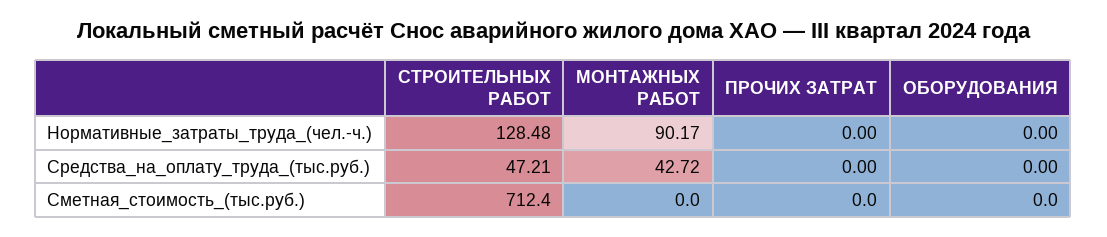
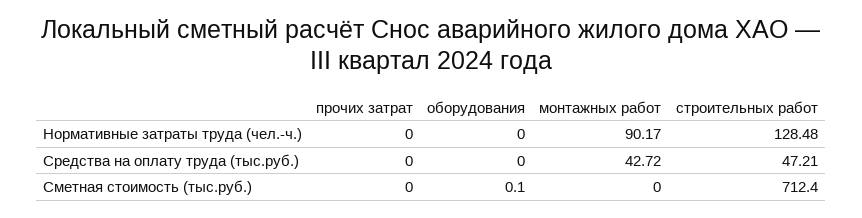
  {
    "СТРОИТЕЛЬНЫХ РАБОТ": {
      "Нормативные_затраты_труда_(чел.-ч.)": 128.48,
      "Средства_на_оплату_труда_(тыс.руб.)": 47.21,
      "Сметная_стоимость_(тыс.руб.)": 712.4
    },
    "МОНТАЖНЫХ РАБОТ": {
      "Нормативные_затраты_труда_(чел.-ч.)": 90.17,
      "Средства_на_оплату_труда_(тыс.руб.)": 42.72,
      "Сметная_стоимость_(тыс.руб.)": 0
    },
    "ПРОЧИХ ЗАТРАТ": {
      "Нормативные_затраты_труда_(чел.-ч.)": 0,
      "Средства_на_оплату_труда_(тыс.руб.)": 0,
      "Сметная_стоимость_(тыс.руб.)": 0
    },
    "ОБОРУДОВАНИЯ": {
      "Нормативные_затраты_труда_(чел.-ч.)": 0,
      "Средства_на_оплату_труда_(тыс.руб.)": 0,
-     "Сметная_стоимость_(тыс.руб.)": 0
+     "Сметная_стоимость_(тыс.руб.)": 0.1
    }
  }

